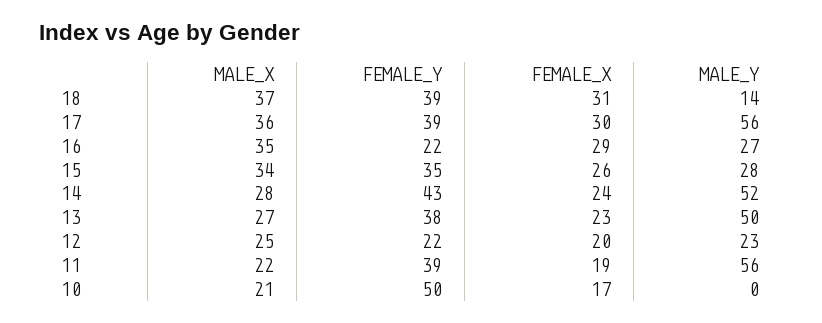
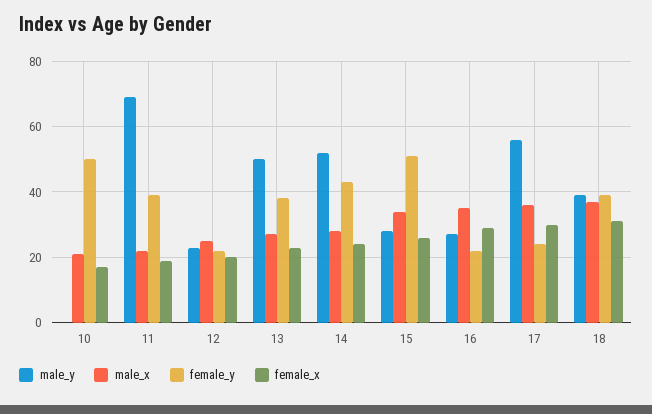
  {
    "MALE_X": {
      "18": 37,
      "17": 36,
      "16": 35,
      "15": 34,
      "14": 28,
      "13": 27,
      "12": 25,
      "11": 22,
      "10": 21
    },
    "FEMALE_Y": {
      "18": 39,
-     "17": 39,
+     "17": 25,
      "16": 22,
-     "15": 35,
+     "15": 50,
      "14": 43,
      "13": 38,
      "12": 22,
      "11": 39,
      "10": 50
    },
    "FEMALE_X": {
      "18": 31,
      "17": 30,
      "16": 29,
      "15": 26,
      "14": 24,
      "13": 23,
      "12": 20,
      "11": 19,
      "10": 17
    },
    "MALE_Y": {
-     "18": 14,
+     "18": 40,
      "17": 56,
      "16": 27,
      "15": 28,
      "14": 52,
      "13": 50,
      "12": 23,
-     "11": 56,
+     "11": 70,
      "10": 0
    }
  }

